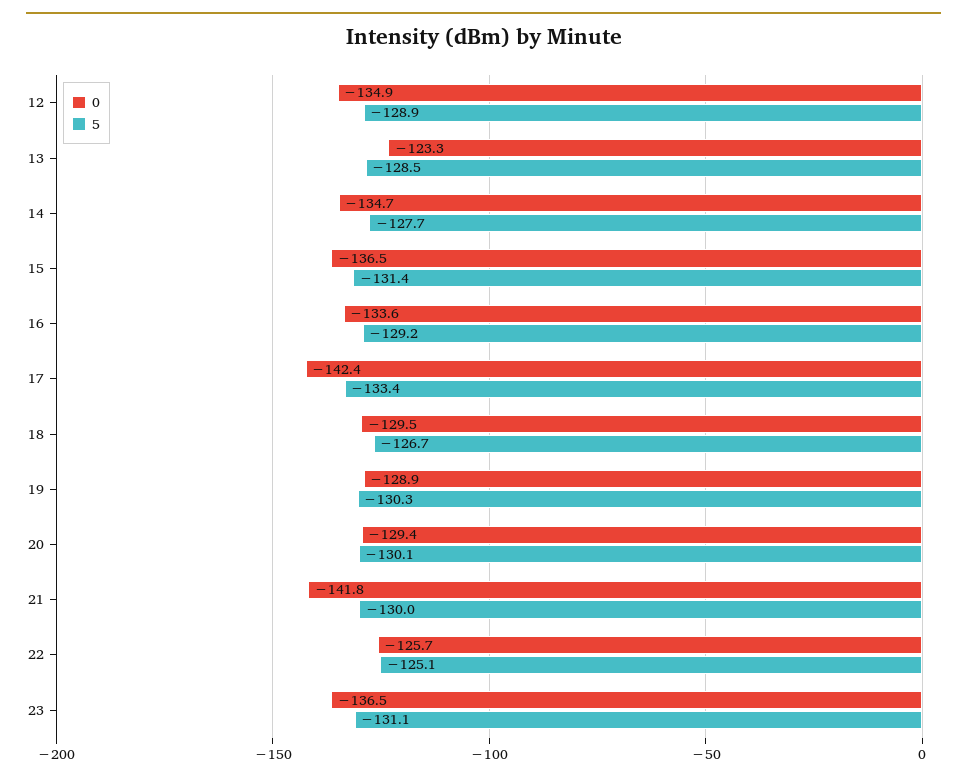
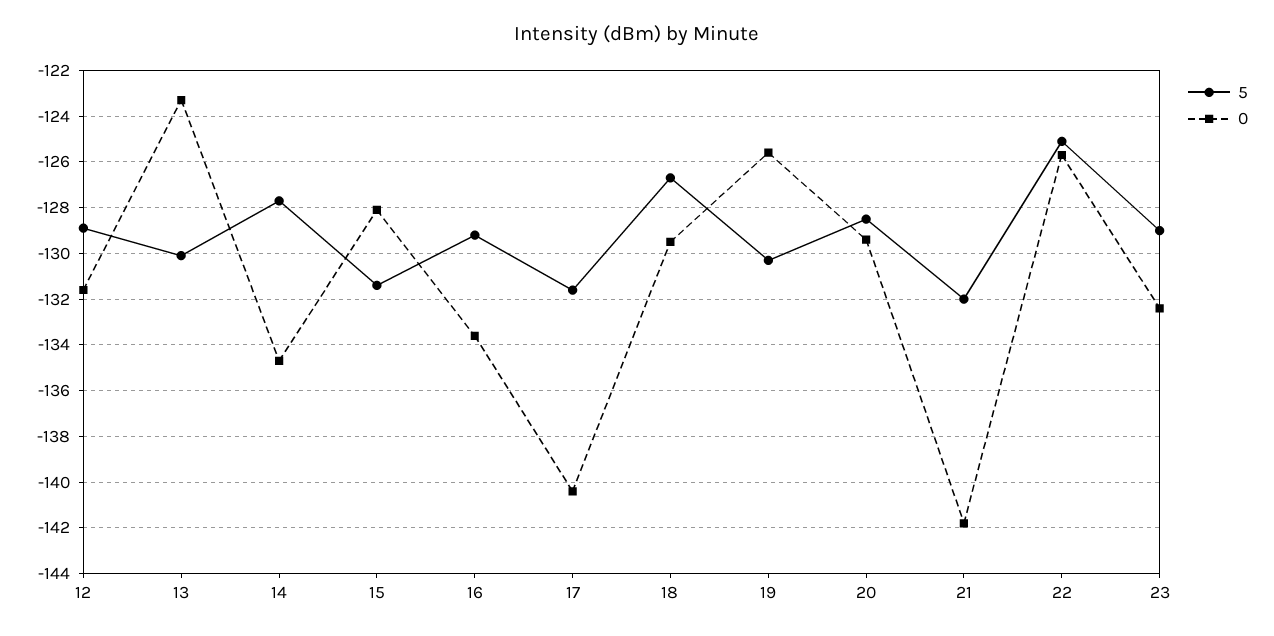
  {
    "0": {
-     "12": -134.9,
+     "12": -131.5,
      "13": -123.3,
      "14": -134.7,
-     "15": -136.5,
+     "15": -128,
      "16": -133.6,
-     "17": -142.4,
+     "17": -140.5,
      "18": -129.5,
-     "19": -128.9,
+     "19": -125.5,
      "20": -129.4,
      "21": -141.8,
      "22": -125.7,
-     "23": -136.5
+     "23": -132.5
    },
    "5": {
      "12": -128.9,
-     "13": -128.5,
+     "13": -130,
      "14": -127.7,
      "15": -131.4,
      "16": -129.2,
-     "17": -133.4,
+     "17": -131.5,
      "18": -126.7,
      "19": -130.3,
-     "20": -130.1,
+     "20": -128.5,
-     "21": -130,
+     "21": -132,
      "22": -125.1,
-     "23": -131.1
+     "23": -129
    }
  }

